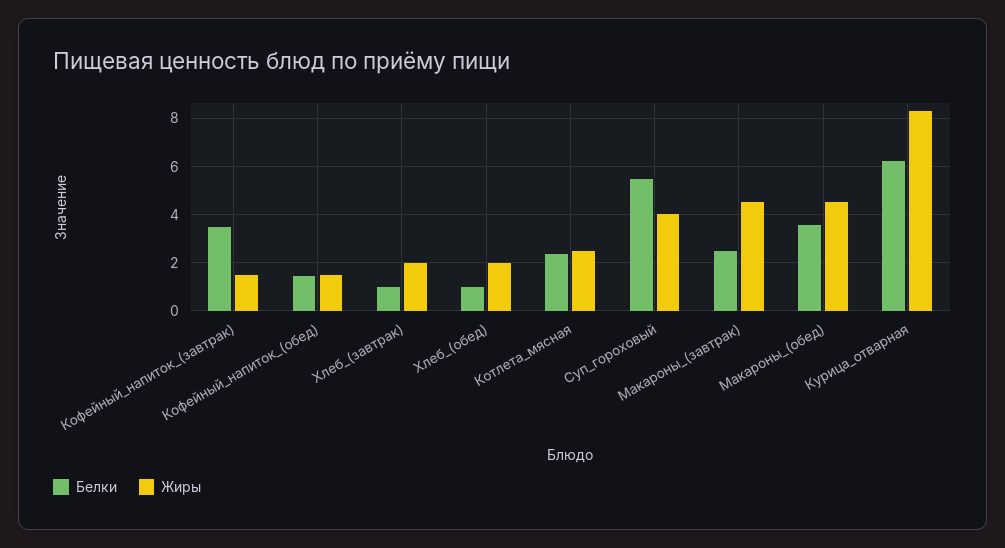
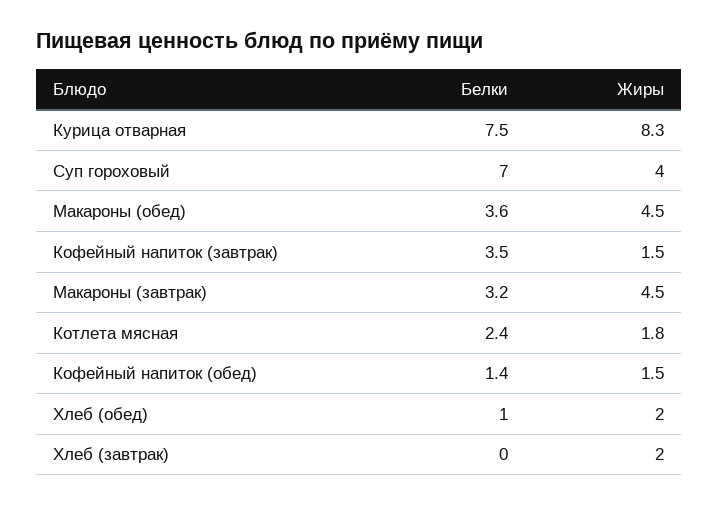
  {
    "Белки": {
      "Кофейный_напиток_(завтрак)": 3.5,
      "Кофейный_напиток_(обед)": 1.4,
-     "Хлеб_(завтрак)": 1,
+     "Хлеб_(завтрак)": 0,
      "Хлеб_(обед)": 1,
      "Котлета_мясная": 2.4,
-     "Суп_гороховый": 5.5,
+     "Суп_гороховый": 7,
-     "Макароны_(завтрак)": 2.5,
+     "Макароны_(завтрак)": 3.2,
      "Макароны_(обед)": 3.6,
-     "Курица_отварная": 6.25
+     "Курица_отварная": 7.5
    },
    "Жиры": {
      "Кофейный_напиток_(завтрак)": 1.5,
      "Кофейный_напиток_(обед)": 1.5,
      "Хлеб_(завтрак)": 2,
      "Хлеб_(обед)": 2,
-     "Котлета_мясная": 2.5,
+     "Котлета_мясная": 1.8,
      "Суп_гороховый": 4,
      "Макароны_(завтрак)": 4.5,
      "Макароны_(обед)": 4.5,
      "Курица_отварная": 8.3
    }
  }

